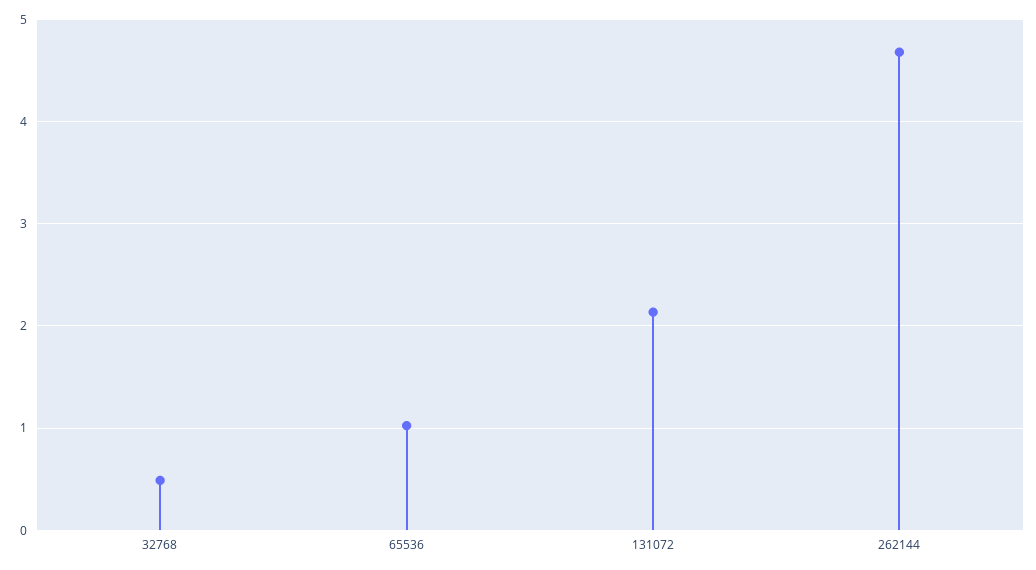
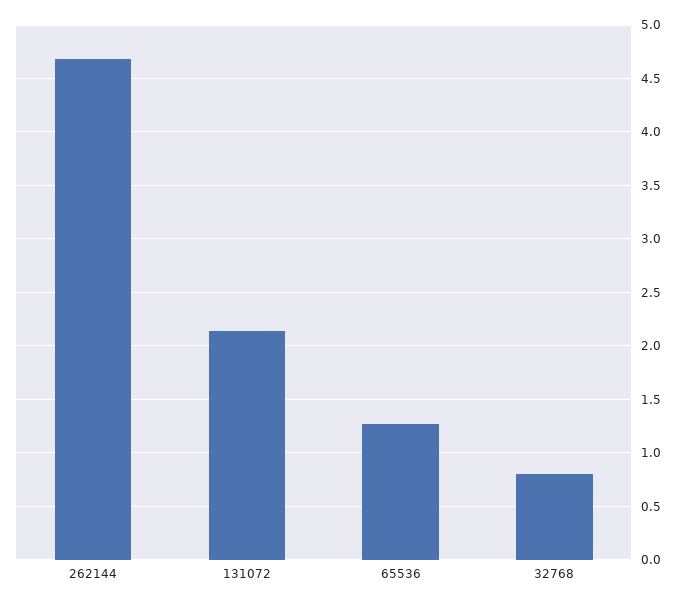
  {
-   "32768": 0.5,
+   "32768": 0.8,
-   "65536": 1,
+   "65536": 1.3,
    "131072": 2.1,
    "262144": 4.7
  }

